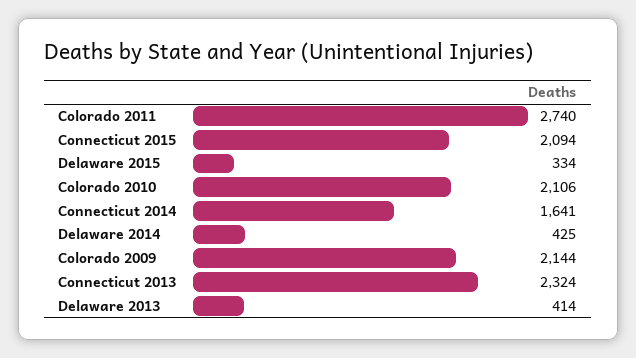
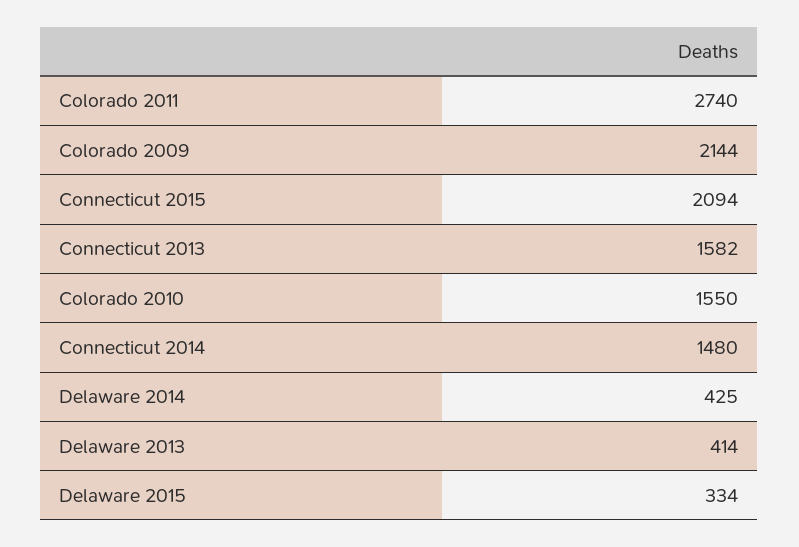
  {
    "Colorado 2011": 2740,
    "Connecticut 2015": 2094,
    "Delaware 2015": 334,
-   "Colorado 2010": 2106,
+   "Colorado 2010": 1550,
-   "Connecticut 2014": 1641,
+   "Connecticut 2014": 1480,
    "Delaware 2014": 425,
    "Colorado 2009": 2144,
-   "Connecticut 2013": 2324,
+   "Connecticut 2013": 1582,
    "Delaware 2013": 414
  }

